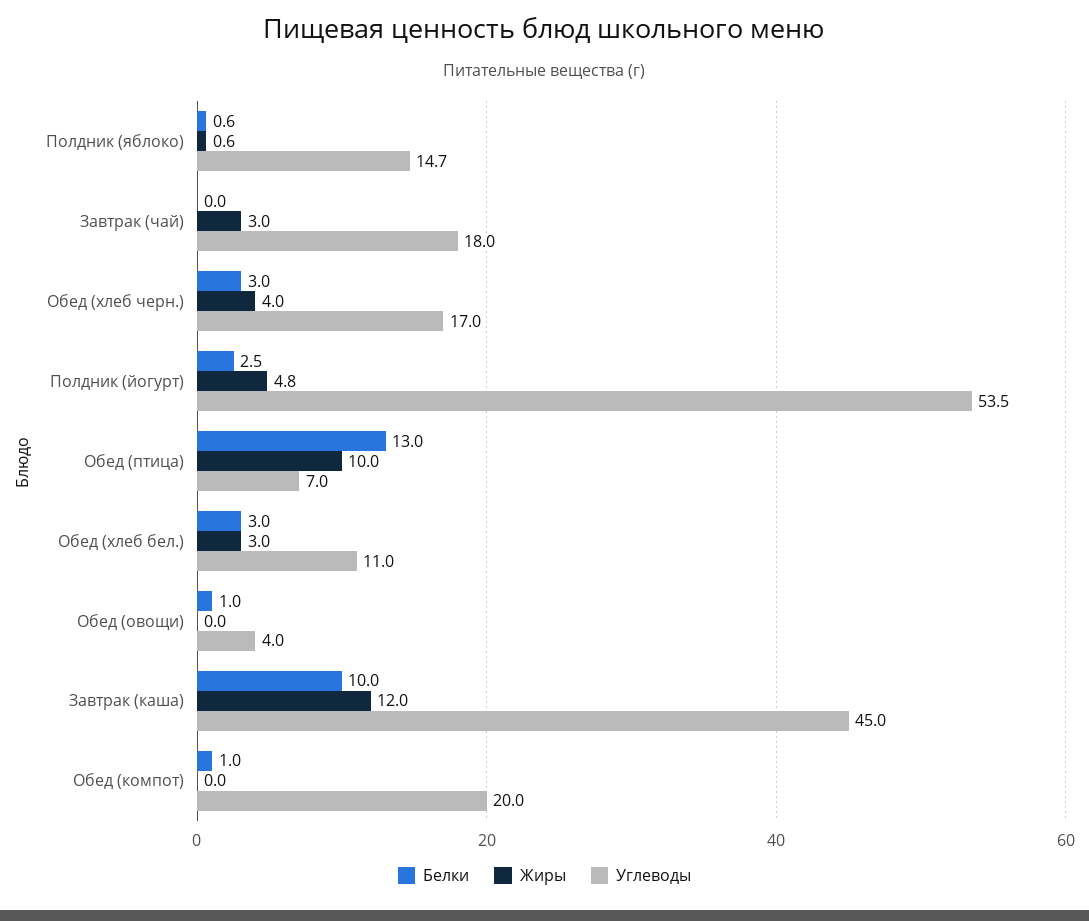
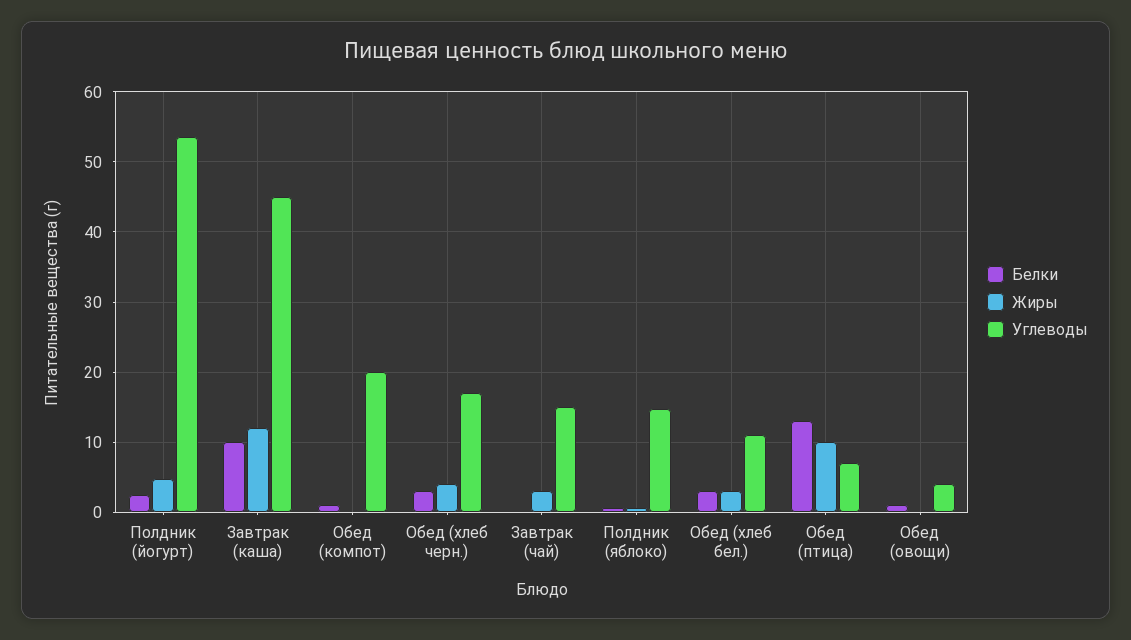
  {
    "Белки": {
      "Полдник (яблоко)": 0.6,
      "Завтрак (чай)": 0,
      "Обед (хлеб черн.)": 3,
      "Полдник (йогурт)": 2.5,
      "Обед (птица)": 13,
      "Обед (хлеб бел.)": 3,
      "Обед (овощи)": 1,
      "Завтрак (каша)": 10,
      "Обед (компот)": 1
    },
    "Жиры": {
      "Полдник (яблоко)": 0.6,
      "Завтрак (чай)": 3,
      "Обед (хлеб черн.)": 4,
      "Полдник (йогурт)": 4.8,
      "Обед (птица)": 10,
      "Обед (хлеб бел.)": 3,
      "Обед (овощи)": 0,
      "Завтрак (каша)": 12,
      "Обед (компот)": 0
    },
    "Углеводы": {
      "Полдник (яблоко)": 14.7,
-     "Завтрак (чай)": 18,
+     "Завтрак (чай)": 15,
      "Обед (хлеб черн.)": 17,
      "Полдник (йогурт)": 53.5,
      "Обед (птица)": 7,
      "Обед (хлеб бел.)": 11,
      "Обед (овощи)": 4,
      "Завтрак (каша)": 45,
      "Обед (компот)": 20
    }
  }

